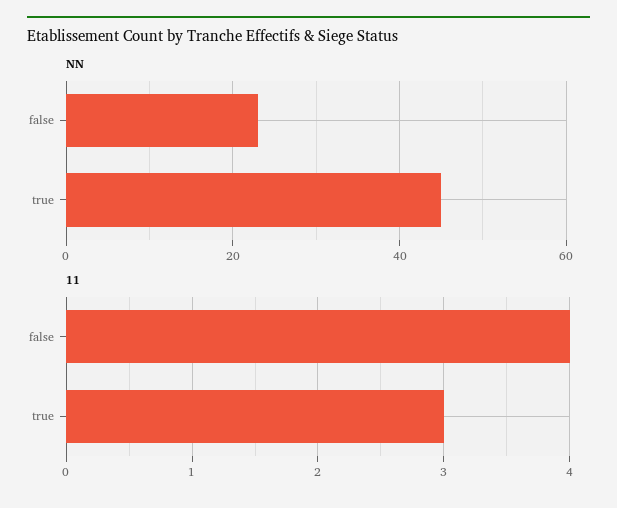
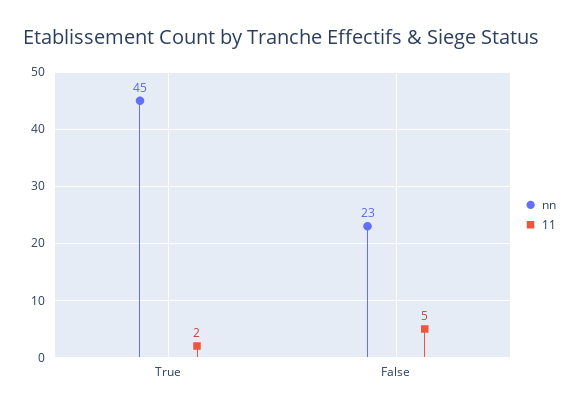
  {
    "NN": {
      "false": 23,
      "true": 45
    },
    "11": {
-     "false": 4,
+     "false": 5,
-     "true": 3
+     "true": 2
    }
  }

